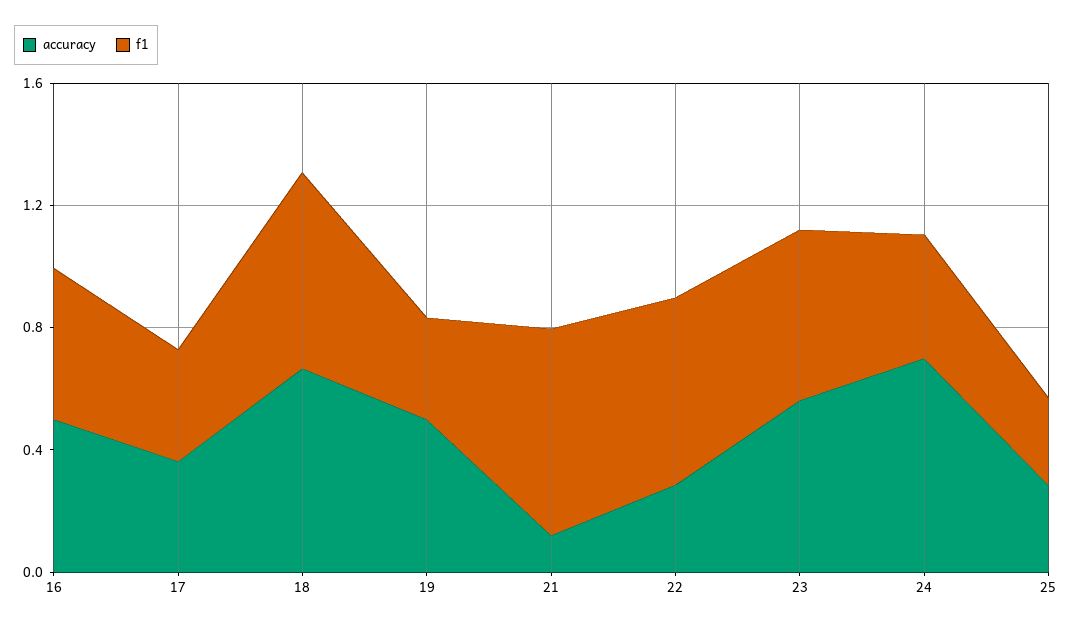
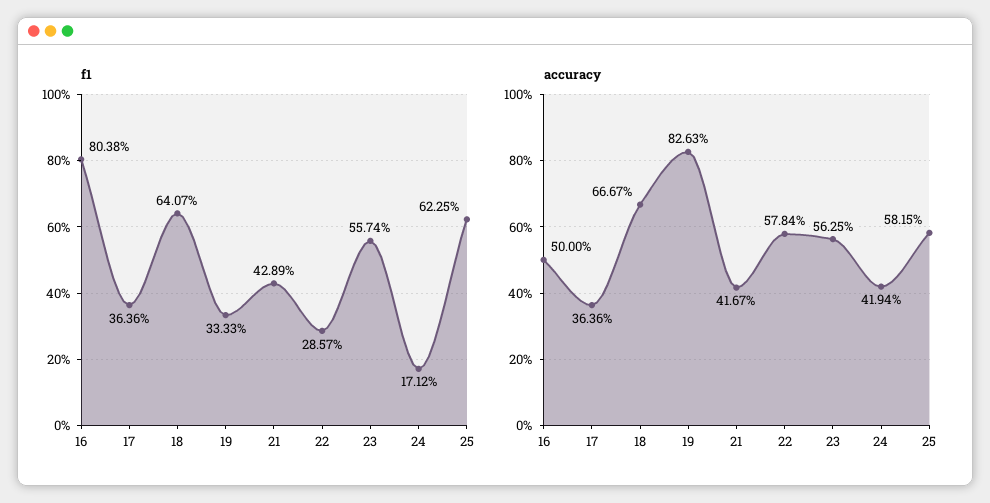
  {
    "accuracy": {
      "16": 0.5,
      "17": 0.3636,
      "18": 0.6667,
-     "19": 0.5,
+     "19": 0.8263,
-     "21": 0.1,
+     "21": 0.4167,
-     "22": 0.3,
+     "22": 0.5784,
      "23": 0.5625,
-     "24": 0.7,
+     "24": 0.4194,
-     "25": 0.3
+     "25": 0.5815
    },
    "f1": {
-     "16": 0.5,
+     "16": 0.8038,
      "17": 0.3636,
      "18": 0.6407,
      "19": 0.3333,
-     "21": 0.7,
+     "21": 0.4289,
-     "22": 0.6,
+     "22": 0.2857,
      "23": 0.5574,
-     "24": 0.4,
+     "24": 0.1712,
-     "25": 0.3
+     "25": 0.6225
    }
  }

